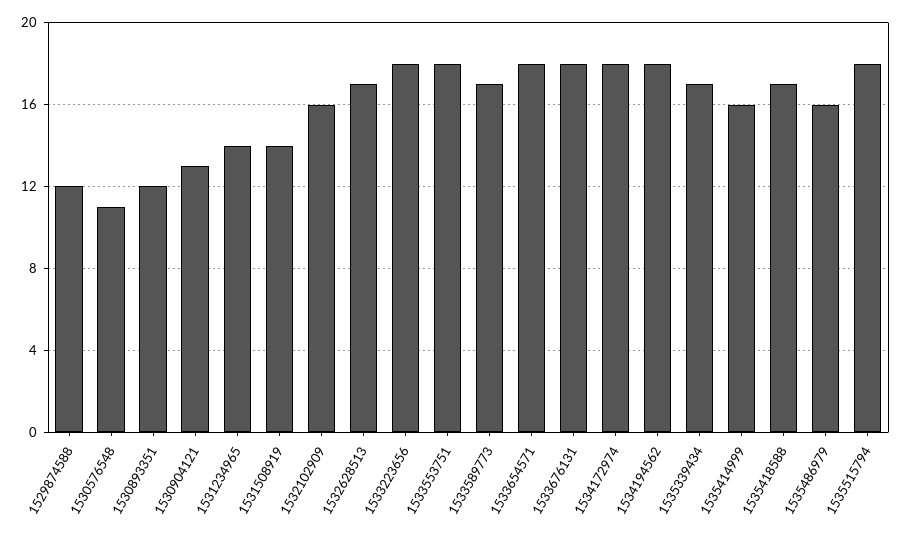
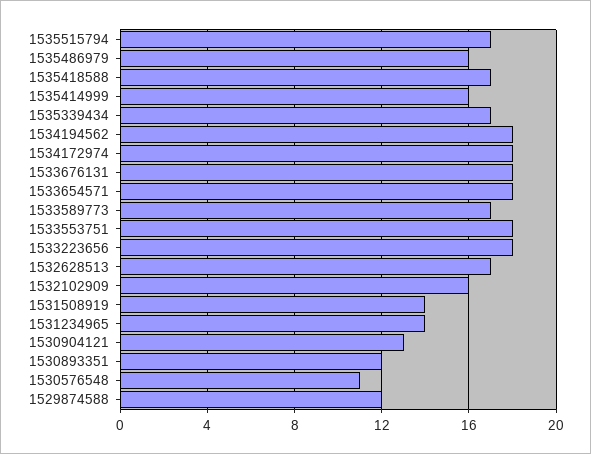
  {
    "1529874588": 12,
    "1530576548": 11,
    "1530893351": 12,
    "1530904121": 13,
    "1531234965": 14,
    "1531508919": 14,
    "1532102909": 16,
    "1532628513": 17,
    "1533223656": 18,
    "1533553751": 18,
    "1533589773": 17,
    "1533654571": 18,
    "1533676131": 18,
    "1534172974": 18,
    "1534194562": 18,
    "1535339434": 17,
    "1535414999": 16,
    "1535418588": 17,
    "1535486979": 16,
-   "1535515794": 18
+   "1535515794": 17
  }

